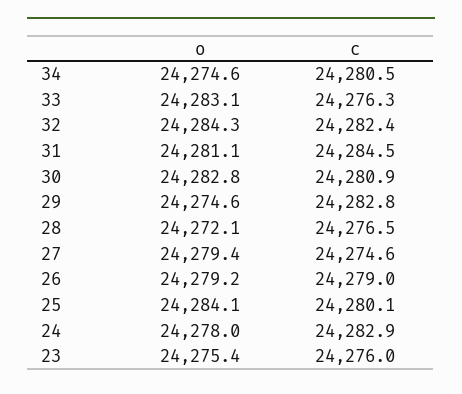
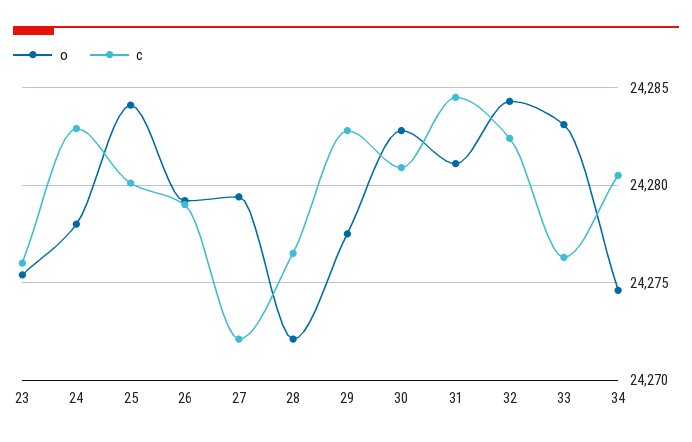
  {
    "o": {
      "34": 24274.6,
      "33": 24283.1,
      "32": 24284.3,
      "31": 24281.1,
      "30": 24282.8,
-     "29": 24274.6,
+     "29": 24277.5,
      "28": 24272.1,
      "27": 24279.4,
      "26": 24279.2,
      "25": 24284.1,
      "24": 24278,
      "23": 24275.4
    },
    "c": {
      "34": 24280.5,
      "33": 24276.3,
      "32": 24282.4,
      "31": 24284.5,
      "30": 24280.9,
      "29": 24282.8,
      "28": 24276.5,
-     "27": 24274.6,
+     "27": 24272,
      "26": 24279,
      "25": 24280.1,
      "24": 24282.9,
      "23": 24276
    }
  }

